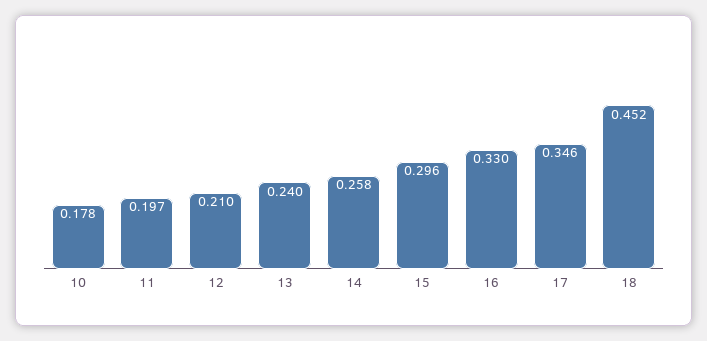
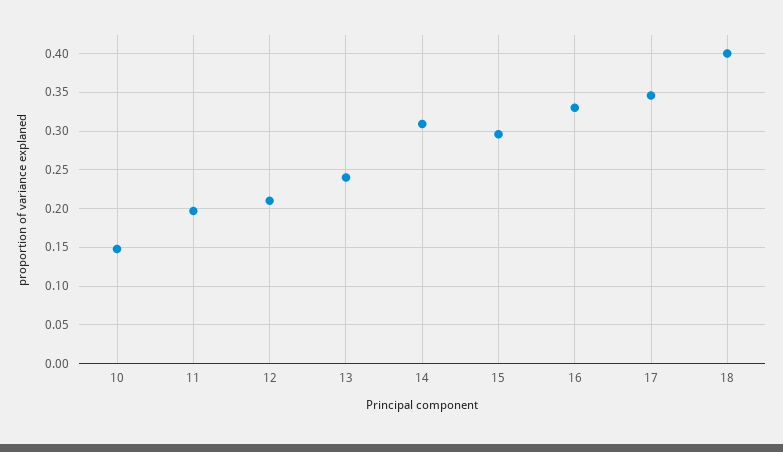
  {
-   "10": 0.178,
+   "10": 0.15,
    "11": 0.197,
    "12": 0.21,
    "13": 0.24,
-   "14": 0.258,
+   "14": 0.31,
    "15": 0.296,
    "16": 0.33,
    "17": 0.346,
-   "18": 0.452
+   "18": 0.4
  }

